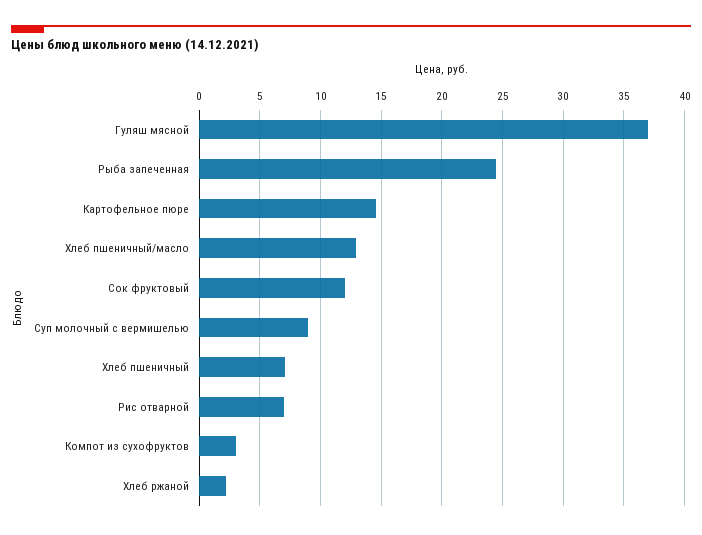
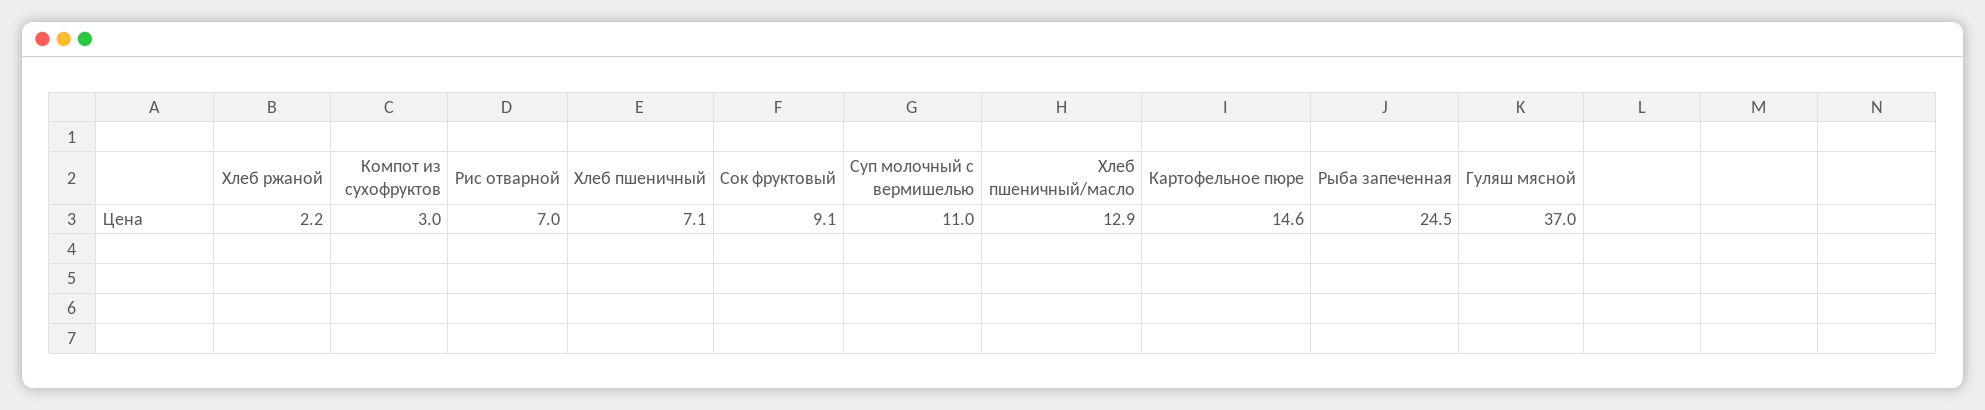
  {
    "Гуляш мясной": 37,
    "Рыба запеченная": 24.5,
    "Картофельное пюре": 14.6,
    "Хлеб пшеничный/масло": 12.9,
-   "Сок фруктовый": 12,
+   "Сок фруктовый": 9.1,
-   "Суп молочный с вермишелью": 9,
+   "Суп молочный с вермишелью": 11,
    "Хлеб пшеничный": 7.1,
    "Рис отварной": 7,
    "Компот из сухофруктов": 3,
    "Хлеб ржаной": 2.2
  }

